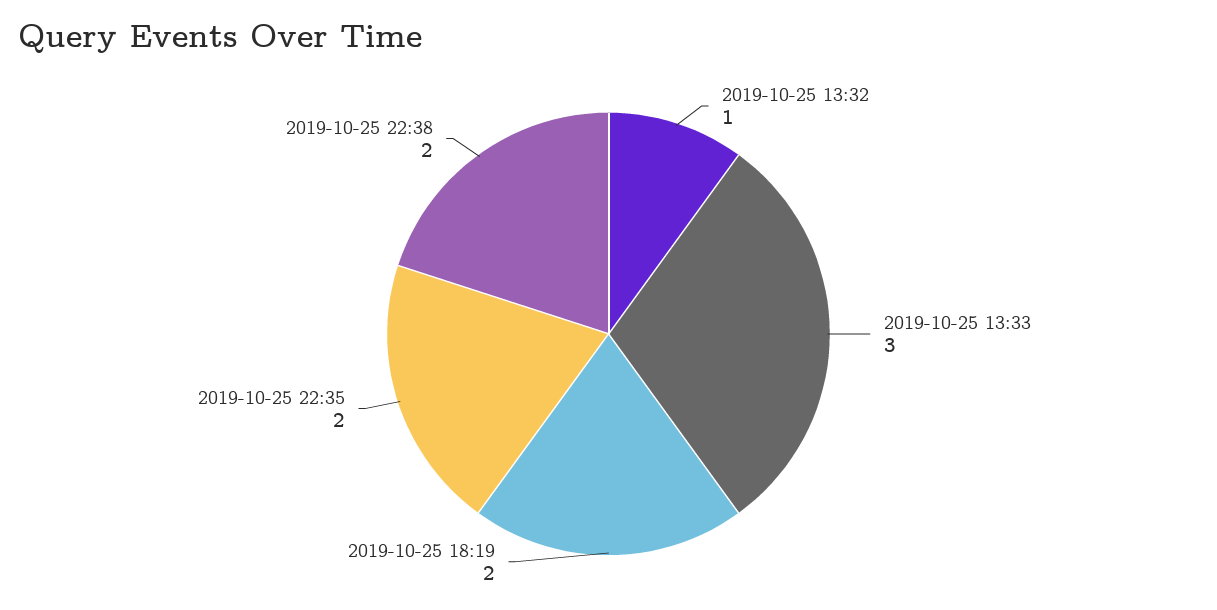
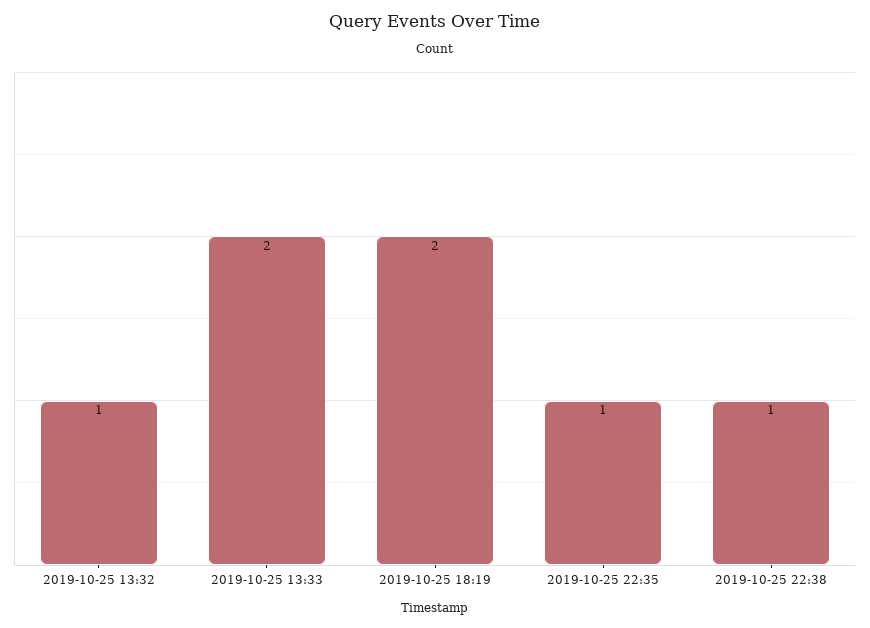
  {
    "2019-10-25 13:32": 1,
-   "2019-10-25 13:33": 3,
+   "2019-10-25 13:33": 2,
    "2019-10-25 18:19": 2,
-   "2019-10-25 22:35": 2,
+   "2019-10-25 22:35": 1,
-   "2019-10-25 22:38": 2
+   "2019-10-25 22:38": 1
  }

